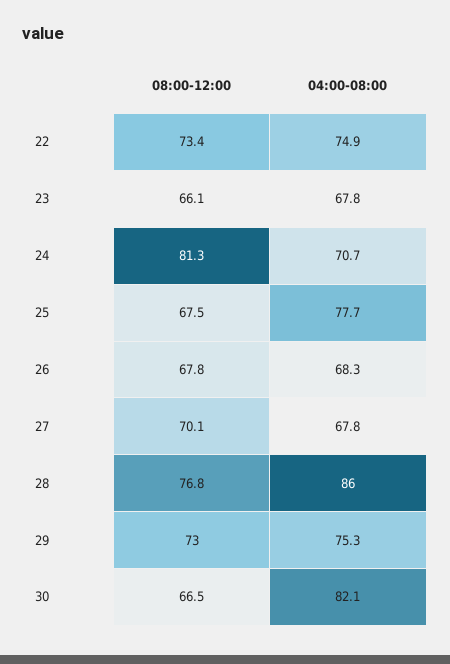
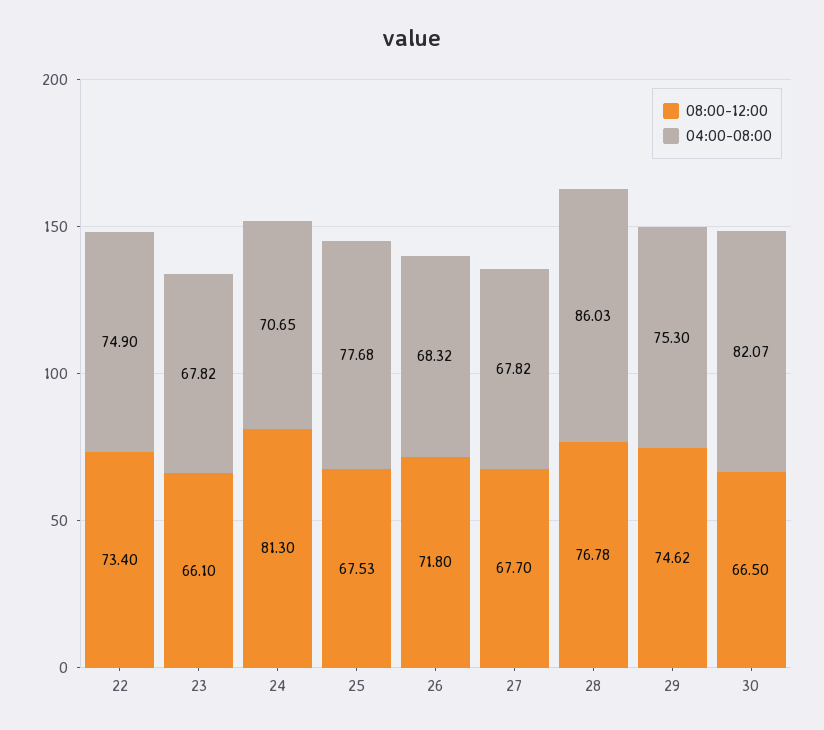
  {
    "08:00-12:00": {
      "22": 73.4,
      "23": 66.1,
      "24": 81.3,
      "25": 67.53,
-     "26": 67.8,
+     "26": 71.8,
-     "27": 70.1,
+     "27": 67.7,
      "28": 76.78,
-     "29": 73,
+     "29": 74.62,
      "30": 66.5
    },
    "04:00-08:00": {
      "22": 74.9,
      "23": 67.82,
      "24": 70.65,
      "25": 77.68,
      "26": 68.32,
      "27": 67.82,
      "28": 86.03,
      "29": 75.3,
      "30": 82.07
    }
  }

